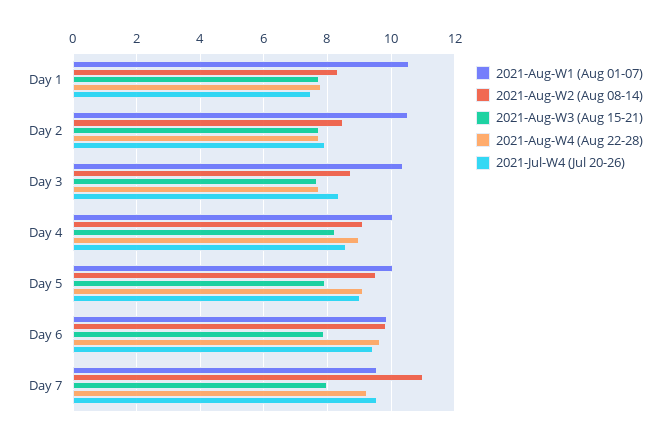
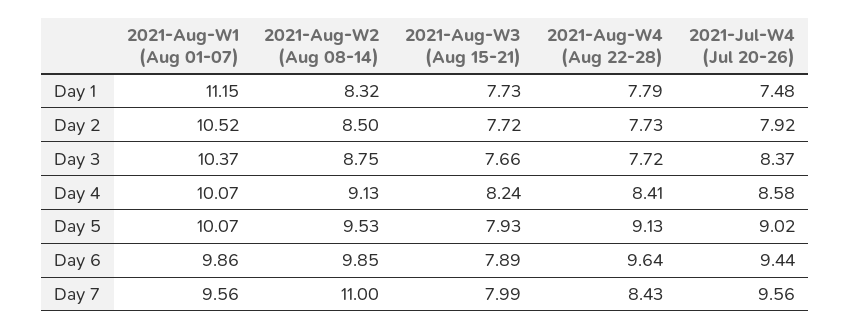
  {
    "2021-Aug-W1 (Aug 01-07)": {
-     "Day 1": 10.6,
+     "Day 1": 11.15,
      "Day 2": 10.52,
      "Day 3": 10.37,
      "Day 4": 10.07,
      "Day 5": 10.07,
      "Day 6": 9.86,
      "Day 7": 9.56
    },
    "2021-Aug-W2 (Aug 08-14)": {
      "Day 1": 8.32,
      "Day 2": 8.5,
      "Day 3": 8.75,
      "Day 4": 9.13,
      "Day 5": 9.53,
      "Day 6": 9.85,
      "Day 7": 11
    },
    "2021-Aug-W3 (Aug 15-21)": {
      "Day 1": 7.73,
      "Day 2": 7.72,
      "Day 3": 7.66,
      "Day 4": 8.24,
      "Day 5": 7.93,
      "Day 6": 7.89,
      "Day 7": 7.99
    },
    "2021-Aug-W4 (Aug 22-28)": {
      "Day 1": 7.79,
      "Day 2": 7.73,
      "Day 3": 7.72,
-     "Day 4": 9,
+     "Day 4": 8.41,
      "Day 5": 9.13,
      "Day 6": 9.64,
-     "Day 7": 9.2
+     "Day 7": 8.43
    },
    "2021-Jul-W4 (Jul 20-26)": {
      "Day 1": 7.48,
      "Day 2": 7.92,
      "Day 3": 8.37,
      "Day 4": 8.58,
      "Day 5": 9.02,
      "Day 6": 9.44,
      "Day 7": 9.56
    }
  }

